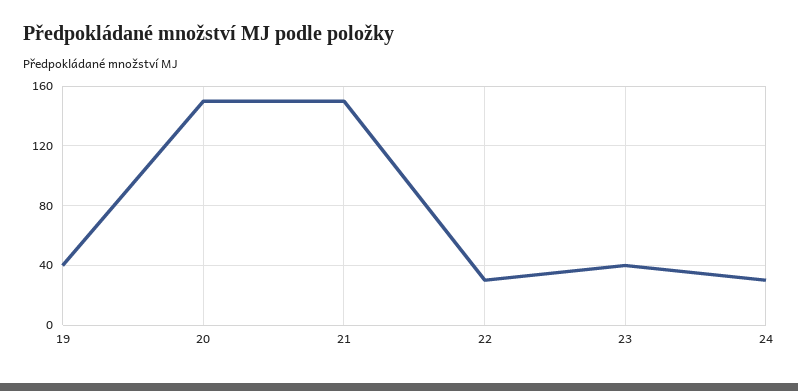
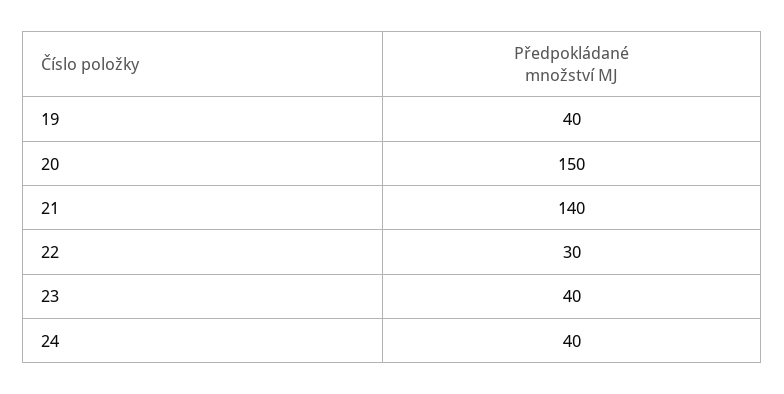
  {
    "19": 40,
    "20": 150,
-   "21": 150,
+   "21": 140,
    "22": 30,
    "23": 40,
-   "24": 30
+   "24": 40
  }

